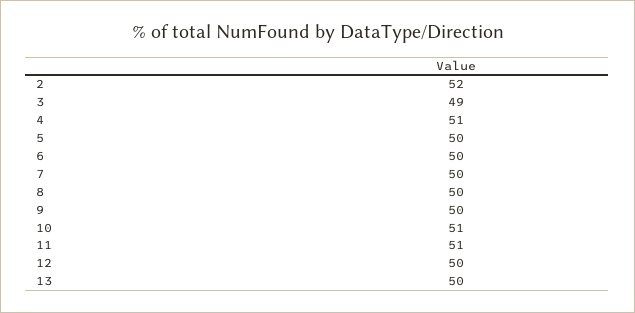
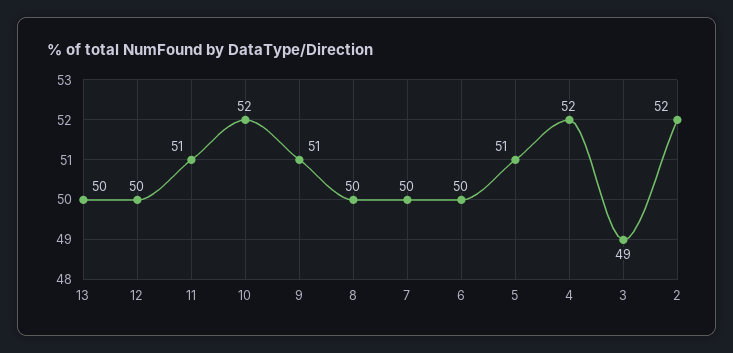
  {
    "2": 52,
    "3": 49,
-   "4": 51,
+   "4": 52,
-   "5": 50,
+   "5": 51,
    "6": 50,
    "7": 50,
    "8": 50,
-   "9": 50,
+   "9": 51,
-   "10": 51,
+   "10": 52,
    "11": 51,
    "12": 50,
    "13": 50
  }

